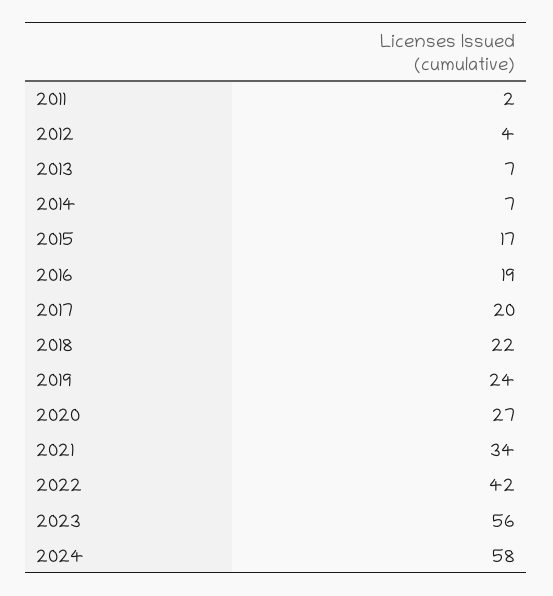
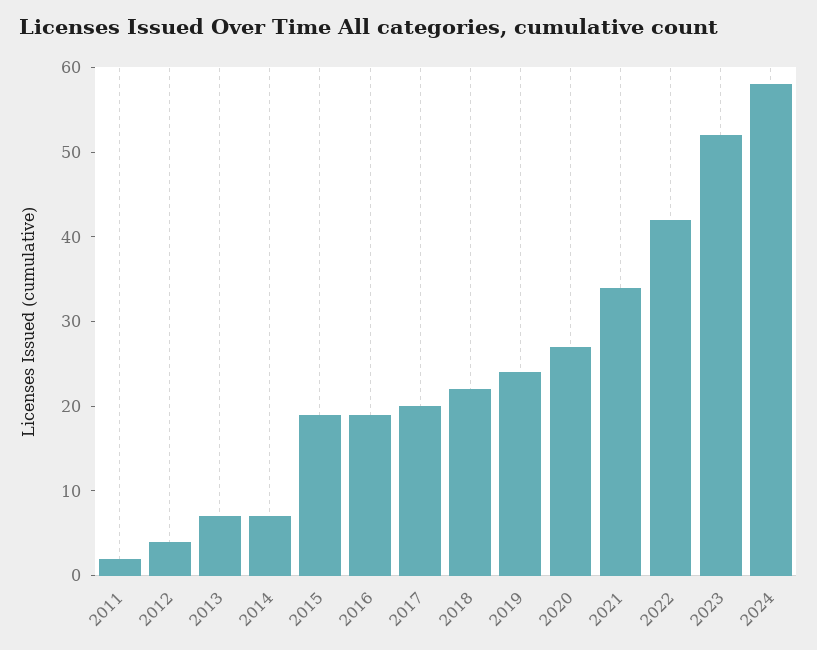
  {
    "2011": 2,
    "2012": 4,
    "2013": 7,
    "2014": 7,
-   "2015": 17,
+   "2015": 19,
    "2016": 19,
    "2017": 20,
    "2018": 22,
    "2019": 24,
    "2020": 27,
    "2021": 34,
    "2022": 42,
-   "2023": 56,
+   "2023": 52,
    "2024": 58
  }

